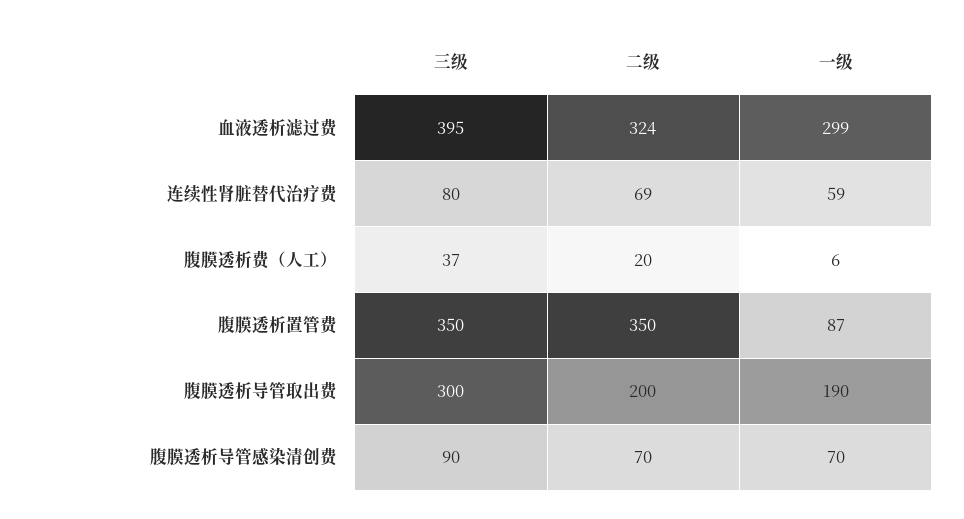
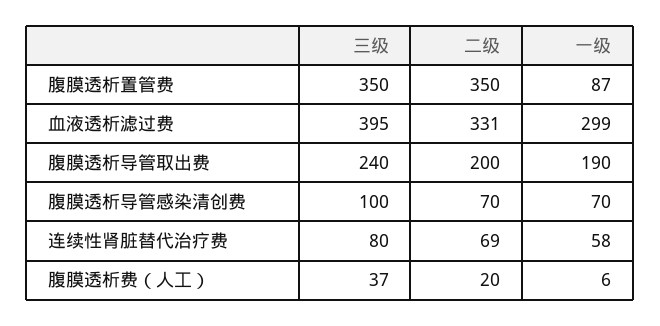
  {
    "三级": {
      "血液透析滤过费": 395,
      "连续性肾脏替代治疗费": 80,
      "腹膜透析费（人工）": 37,
      "腹膜透析置管费": 350,
-     "腹膜透析导管取出费": 300,
+     "腹膜透析导管取出费": 240,
-     "腹膜透析导管感染清创费": 90
+     "腹膜透析导管感染清创费": 100
    },
    "二级": {
-     "血液透析滤过费": 324,
+     "血液透析滤过费": 331,
      "连续性肾脏替代治疗费": 69,
      "腹膜透析费（人工）": 20,
      "腹膜透析置管费": 350,
      "腹膜透析导管取出费": 200,
      "腹膜透析导管感染清创费": 70
    },
    "一级": {
      "血液透析滤过费": 299,
-     "连续性肾脏替代治疗费": 59,
+     "连续性肾脏替代治疗费": 58,
      "腹膜透析费（人工）": 6,
      "腹膜透析置管费": 87,
      "腹膜透析导管取出费": 190,
      "腹膜透析导管感染清创费": 70
    }
  }

